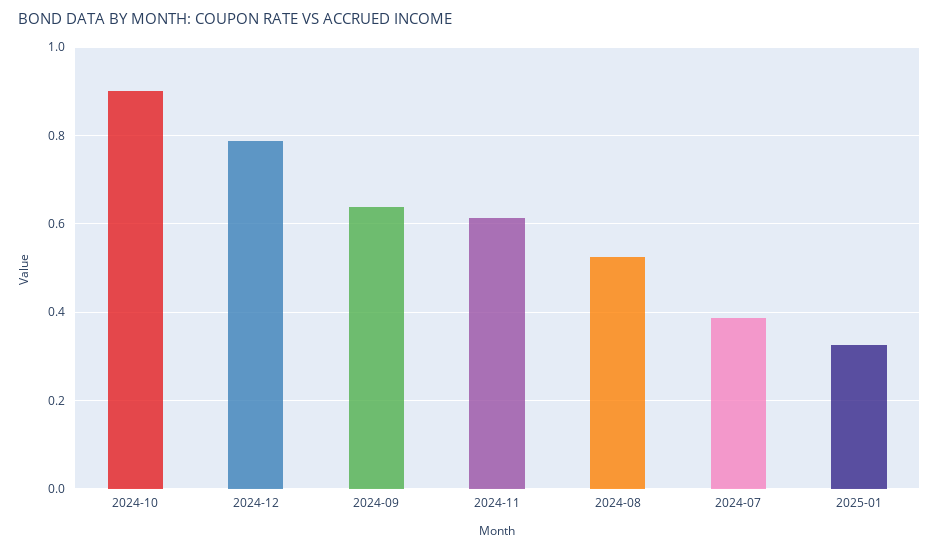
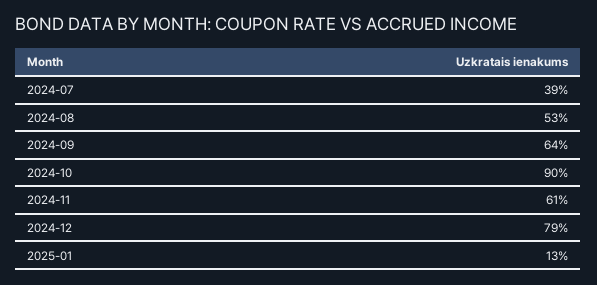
  {
    "2024-10": 0.9,
    "2024-12": 0.79,
    "2024-09": 0.64,
    "2024-11": 0.61,
    "2024-08": 0.53,
    "2024-07": 0.39,
-   "2025-01": 0.32
+   "2025-01": 0.13
  }

